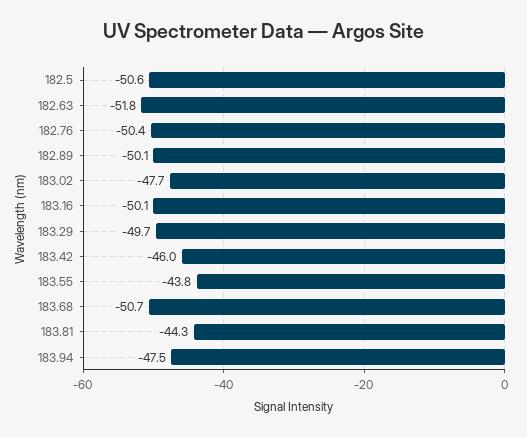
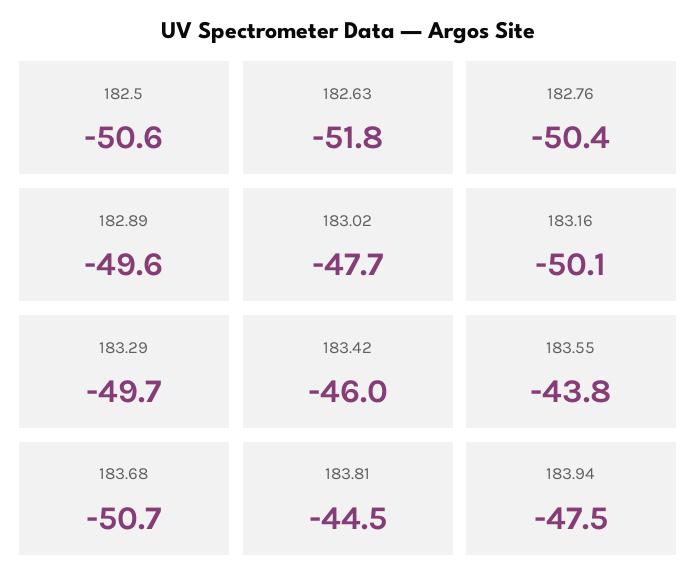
  {
    "182.5": -50.6,
    "182.63": -51.8,
    "182.76": -50.4,
-   "182.89": -50.1,
+   "182.89": -49.6,
    "183.02": -47.7,
    "183.16": -50.1,
    "183.29": -49.7,
    "183.42": -46,
    "183.55": -43.8,
    "183.68": -50.7,
-   "183.81": -44.3,
+   "183.81": -44.5,
    "183.94": -47.5
  }

